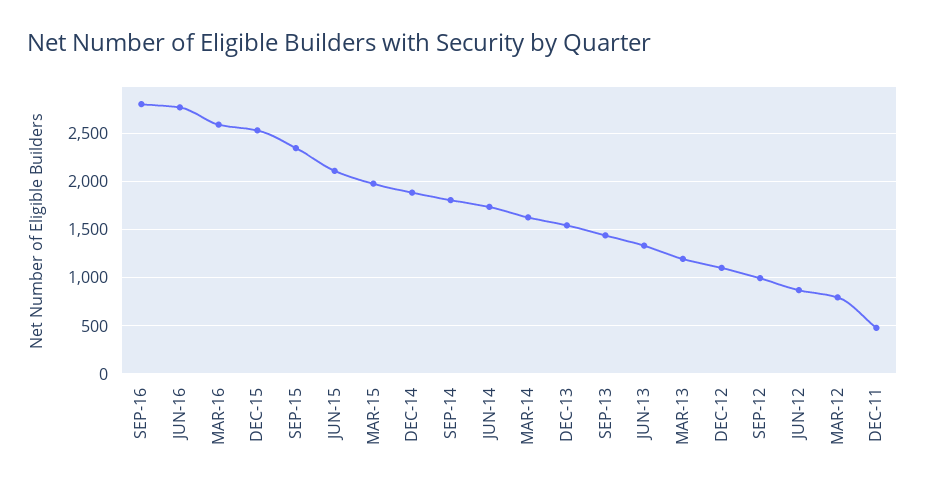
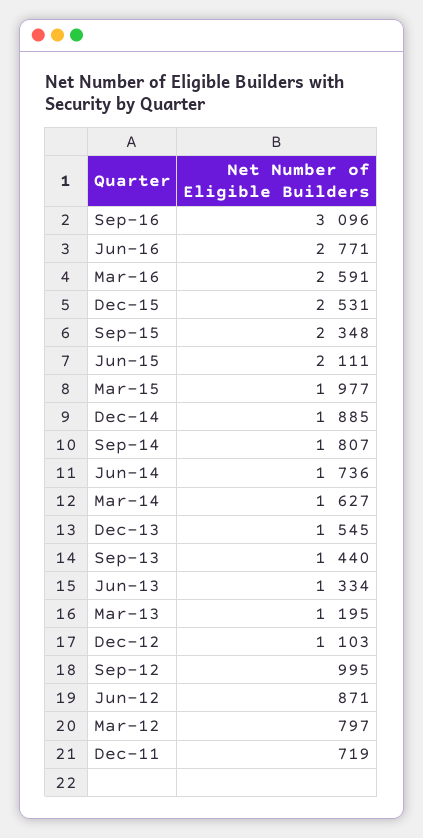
  {
-   "SEP-16": 2800,
+   "SEP-16": 3096,
    "JUN-16": 2771,
    "MAR-16": 2591,
    "DEC-15": 2531,
    "SEP-15": 2348,
    "JUN-15": 2111,
    "MAR-15": 1977,
    "DEC-14": 1885,
    "SEP-14": 1807,
    "JUN-14": 1736,
    "MAR-14": 1627,
    "DEC-13": 1545,
    "SEP-13": 1440,
    "JUN-13": 1334,
    "MAR-13": 1195,
    "DEC-12": 1103,
    "SEP-12": 995,
    "JUN-12": 871,
    "MAR-12": 797,
-   "DEC-11": 500
+   "DEC-11": 719
  }

